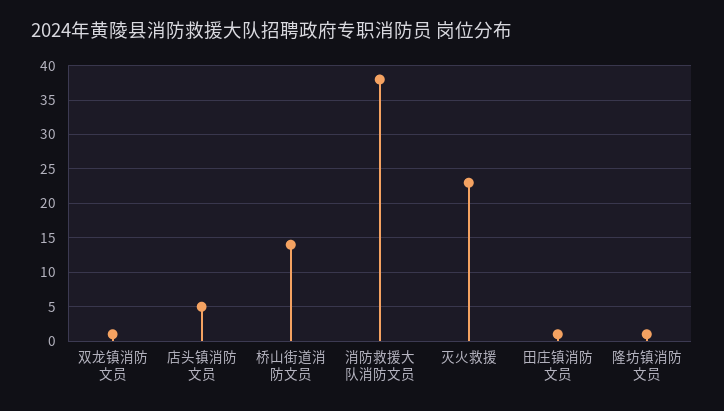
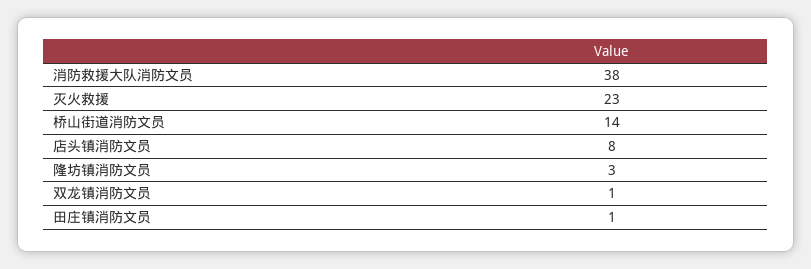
  {
    "双龙镇消防文员": 1,
-   "店头镇消防文员": 5,
+   "店头镇消防文员": 8,
    "桥山街道消防文员": 14,
    "消防救援大队消防文员": 38,
    "灭火救援": 23,
    "田庄镇消防文员": 1,
-   "隆坊镇消防文员": 1
+   "隆坊镇消防文员": 3
  }

